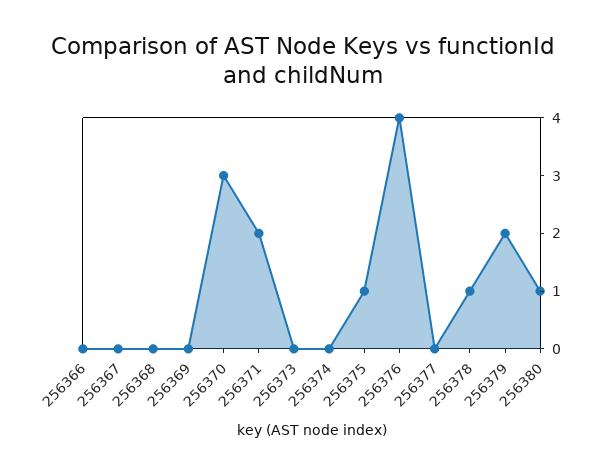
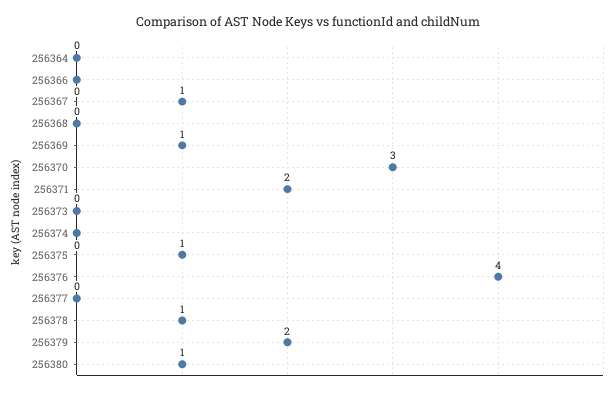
  {
    "256366": 0,
-   "256367": 0,
+   "256367": 1,
    "256368": 0,
-   "256369": 0,
+   "256369": 1,
    "256370": 3,
    "256371": 2,
    "256373": 0,
    "256374": 0,
    "256375": 1,
    "256376": 4,
    "256377": 0,
    "256378": 1,
    "256379": 2,
-   "256380": 1
+   "256380": 1,
+   "256364": 0
  }

